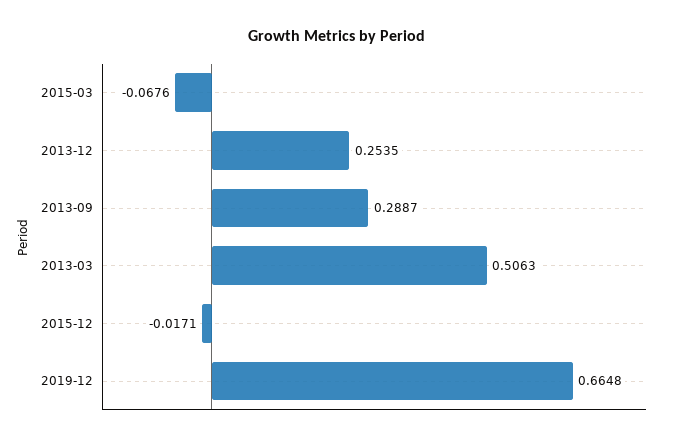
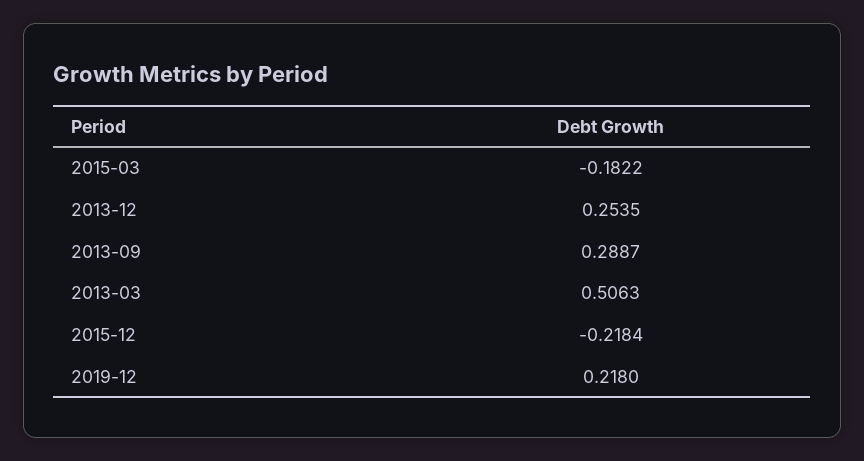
  {
-   "2015-03": -0.0676,
+   "2015-03": -0.1822,
    "2013-12": 0.2535,
    "2013-09": 0.2887,
    "2013-03": 0.5063,
-   "2015-12": -0.0171,
+   "2015-12": -0.2184,
-   "2019-12": 0.6648
+   "2019-12": 0.218
  }

